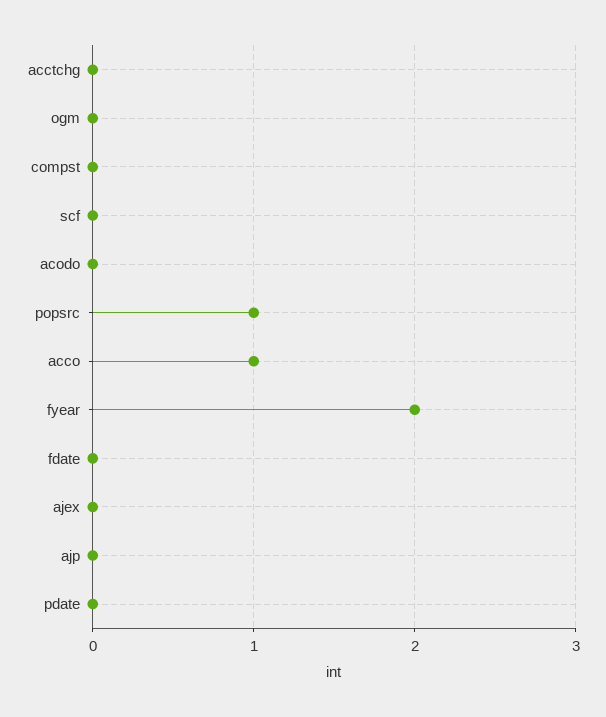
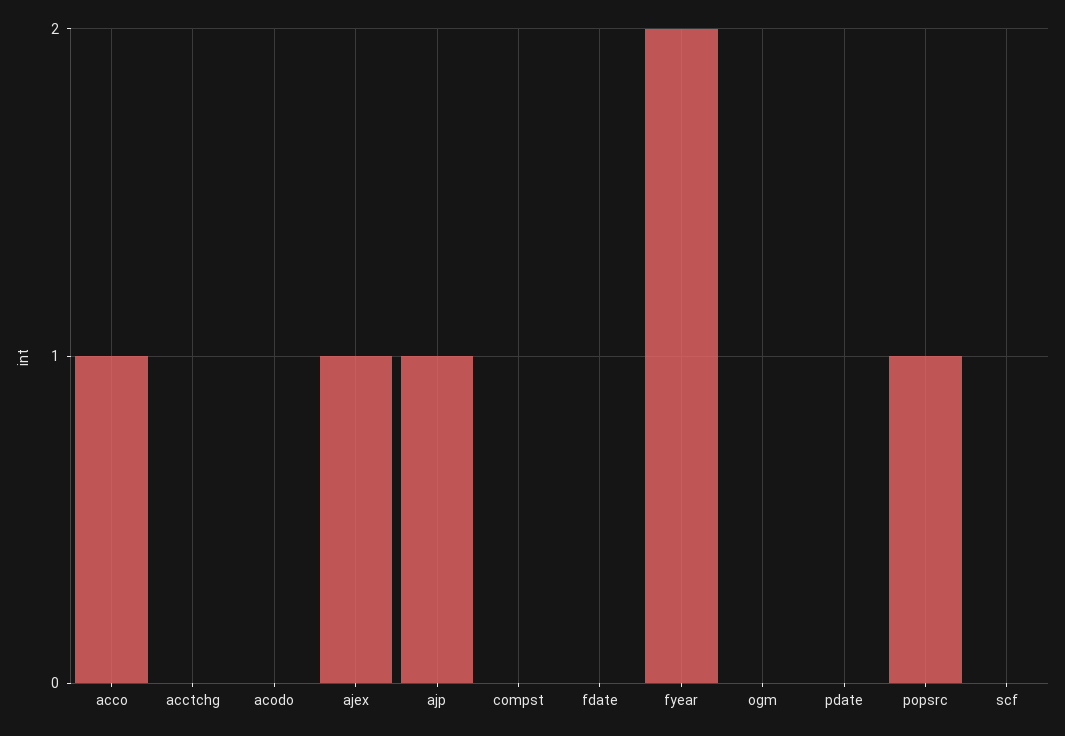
  {
    "acctchg": 0,
    "ogm": 0,
    "compst": 0,
    "scf": 0,
    "acodo": 0,
    "popsrc": 1,
    "acco": 1,
    "fyear": 2,
    "fdate": 0,
-   "ajex": 0,
+   "ajex": 1,
-   "ajp": 0,
+   "ajp": 1,
    "pdate": 0
  }

